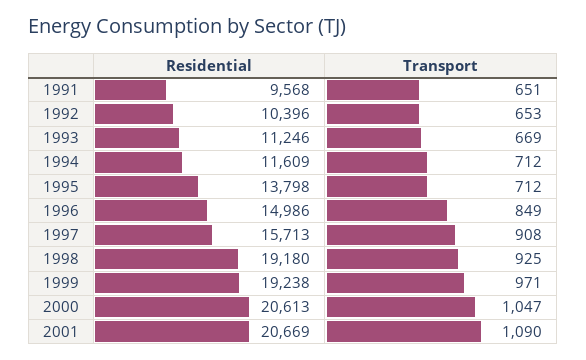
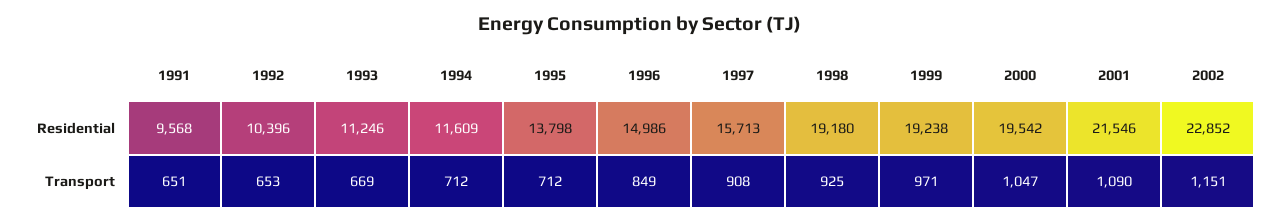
  {
    "Residential": {
      "1991": 9568,
      "1992": 10396,
      "1993": 11246,
      "1994": 11609,
      "1995": 13798,
      "1996": 14986,
      "1997": 15713,
      "1998": 19180,
      "1999": 19238,
-     "2000": 20613,
+     "2000": 19542,
-     "2001": 20669
+     "2001": 21546,
+     "2002": 22852
    },
    "Transport": {
      "1991": 651,
      "1992": 653,
      "1993": 669,
      "1994": 712,
      "1995": 712,
      "1996": 849,
      "1997": 908,
      "1998": 925,
      "1999": 971,
      "2000": 1047,
-     "2001": 1090
+     "2001": 1090,
+     "2002": 1151
    }
  }

